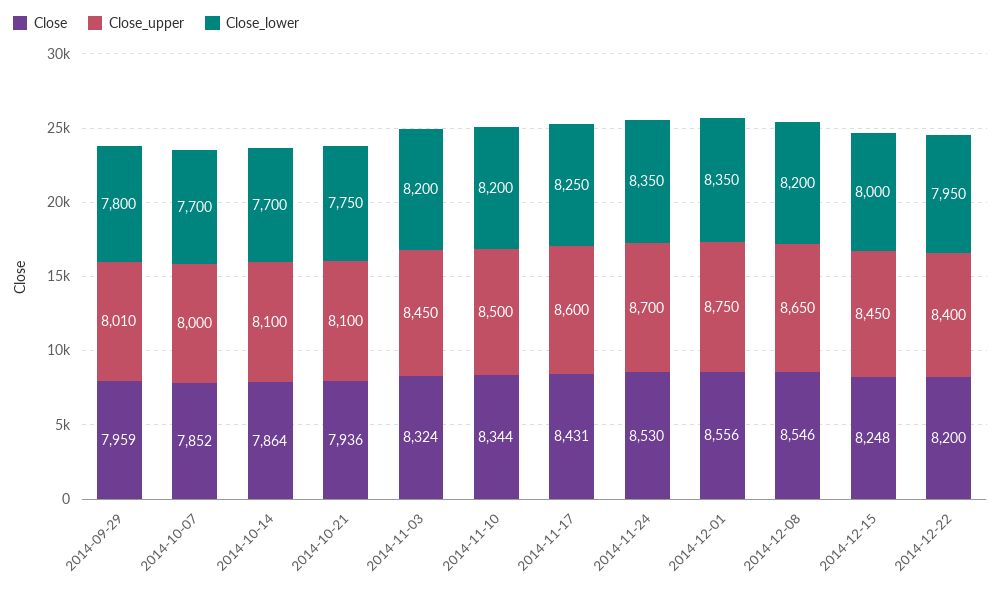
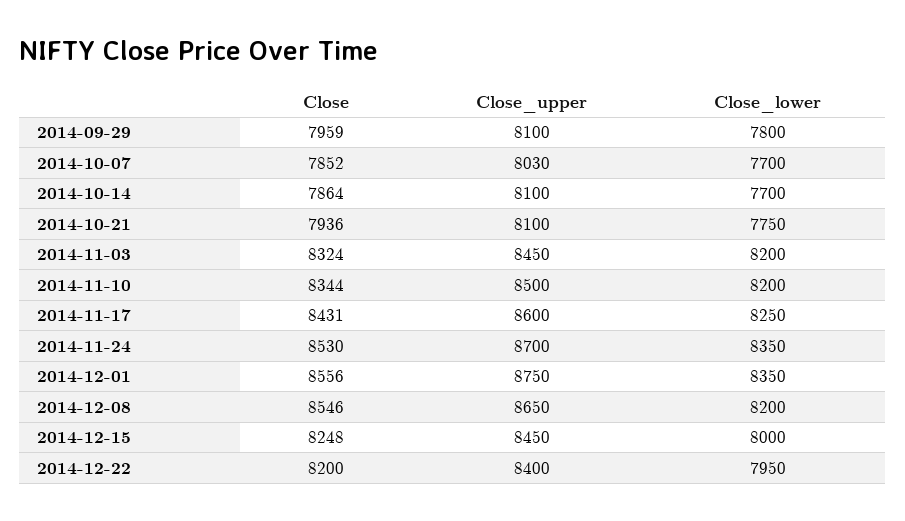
  {
    "Close": {
      "2014-09-29": 7959,
      "2014-10-07": 7852,
      "2014-10-14": 7864,
      "2014-10-21": 7936,
      "2014-11-03": 8324,
      "2014-11-10": 8344,
      "2014-11-17": 8431,
      "2014-11-24": 8530,
      "2014-12-01": 8556,
      "2014-12-08": 8546,
      "2014-12-15": 8248,
      "2014-12-22": 8200
    },
    "Close_upper": {
-     "2014-09-29": 8010,
+     "2014-09-29": 8100,
-     "2014-10-07": 8000,
+     "2014-10-07": 8030,
      "2014-10-14": 8100,
      "2014-10-21": 8100,
      "2014-11-03": 8450,
      "2014-11-10": 8500,
      "2014-11-17": 8600,
      "2014-11-24": 8700,
      "2014-12-01": 8750,
      "2014-12-08": 8650,
      "2014-12-15": 8450,
      "2014-12-22": 8400
    },
    "Close_lower": {
      "2014-09-29": 7800,
      "2014-10-07": 7700,
      "2014-10-14": 7700,
      "2014-10-21": 7750,
      "2014-11-03": 8200,
      "2014-11-10": 8200,
      "2014-11-17": 8250,
      "2014-11-24": 8350,
      "2014-12-01": 8350,
      "2014-12-08": 8200,
      "2014-12-15": 8000,
      "2014-12-22": 7950
    }
  }

